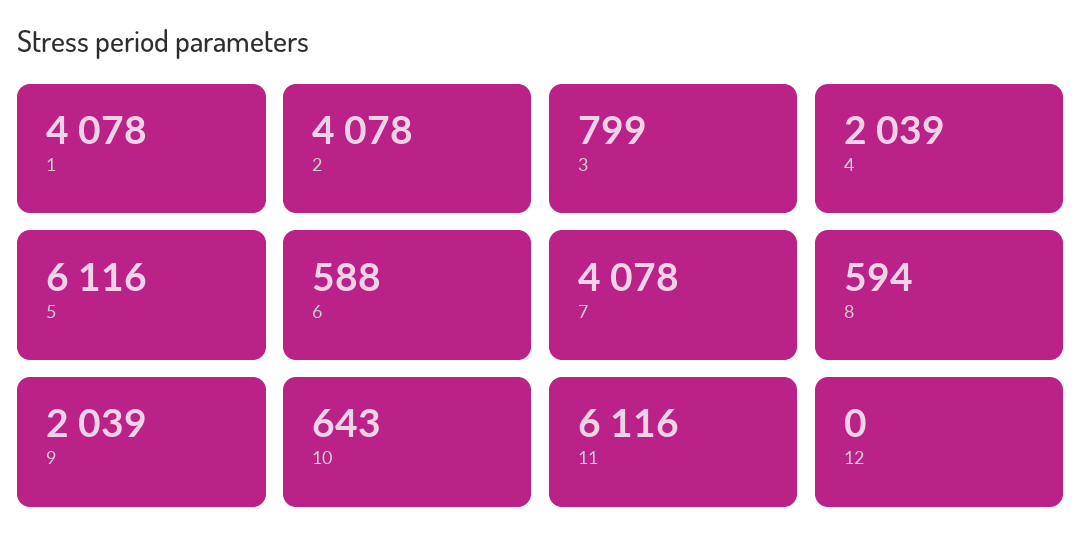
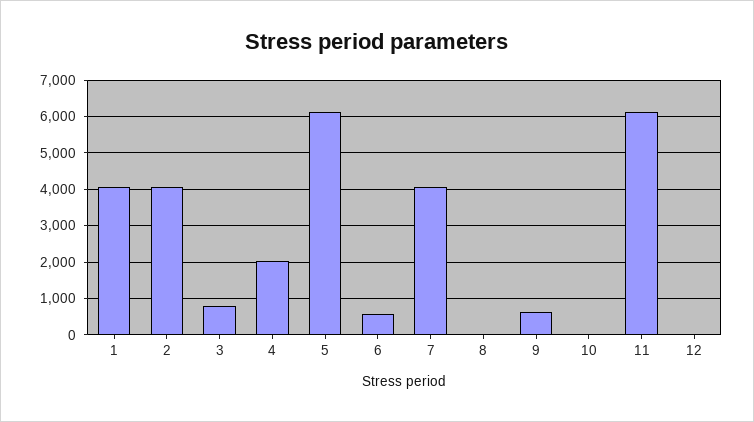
  {
    "1": 4078,
    "2": 4078,
    "3": 799,
    "4": 2039,
    "5": 6116,
    "6": 588,
    "7": 4078,
-   "8": 594,
+   "8": 0,
-   "9": 2039,
+   "9": 600,
-   "10": 643,
+   "10": 0,
    "11": 6116,
    "12": 0
  }

